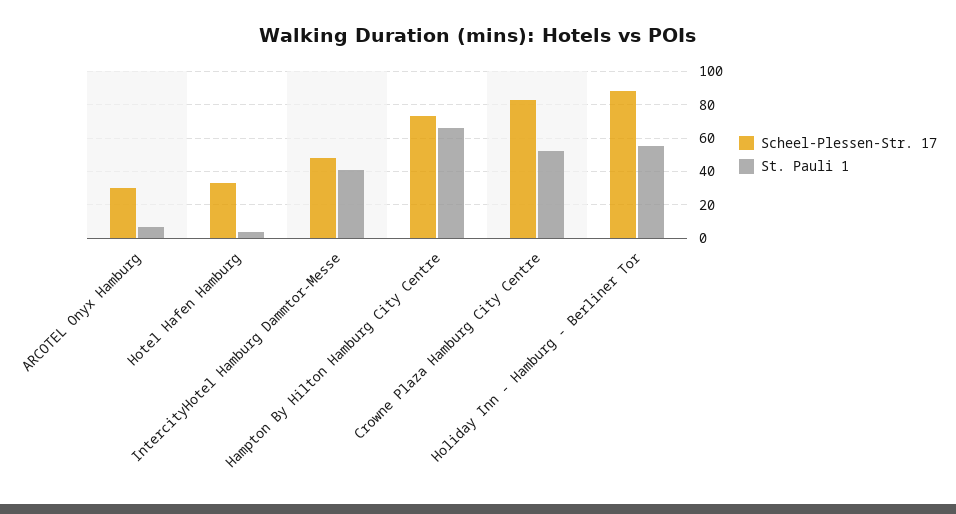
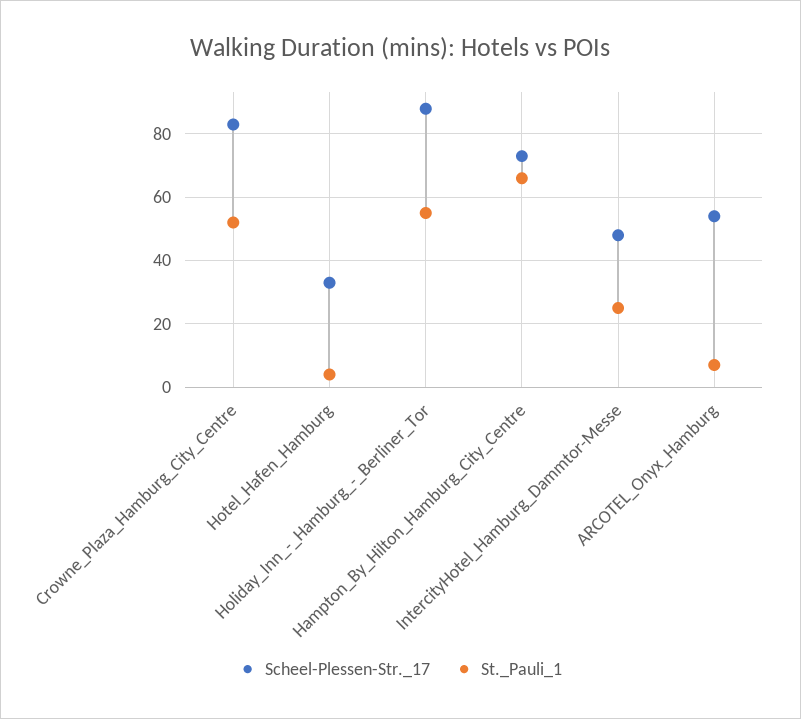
  {
    "Scheel-Plessen-Str. 17": {
-     "ARCOTEL Onyx Hamburg": 30,
+     "ARCOTEL Onyx Hamburg": 55,
      "Hotel Hafen Hamburg": 35,
      "IntercityHotel Hamburg Dammtor-Messe": 50,
      "Hampton By Hilton Hamburg City Centre": 75,
      "Crowne Plaza Hamburg City Centre": 85,
      "Holiday Inn - Hamburg - Berliner Tor": 90
    },
    "St. Pauli 1": {
      "ARCOTEL Onyx Hamburg": 5,
      "Hotel Hafen Hamburg": 5,
-     "IntercityHotel Hamburg Dammtor-Messe": 40,
+     "IntercityHotel Hamburg Dammtor-Messe": 25,
      "Hampton By Hilton Hamburg City Centre": 65,
      "Crowne Plaza Hamburg City Centre": 50,
      "Holiday Inn - Hamburg - Berliner Tor": 55
    }
  }

